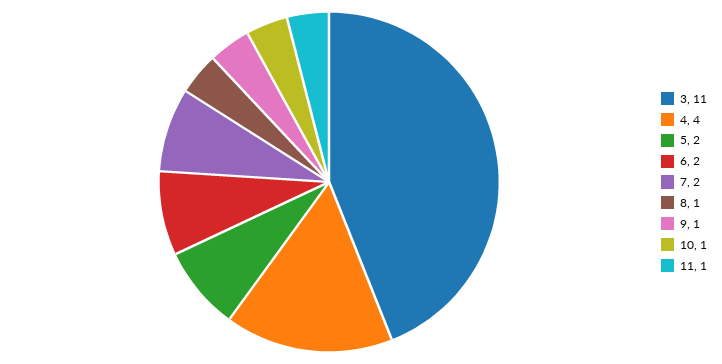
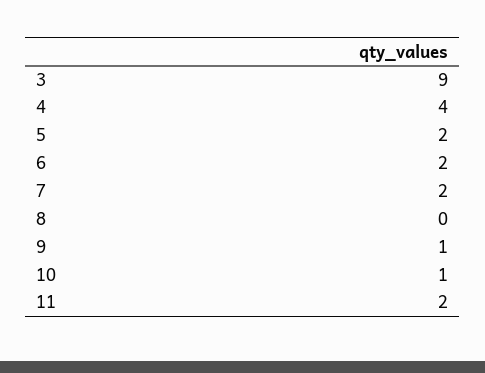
  {
-   "3": 11,
+   "3": 9,
    "4": 4,
    "5": 2,
    "6": 2,
    "7": 2,
-   "8": 1,
+   "8": 0,
    "9": 1,
    "10": 1,
-   "11": 1
+   "11": 2
  }

